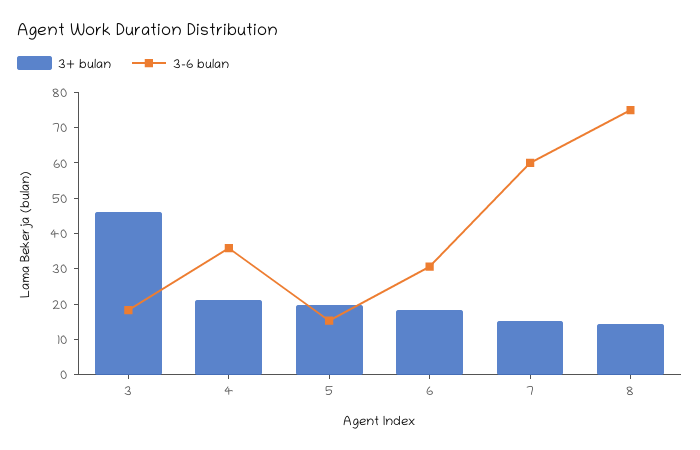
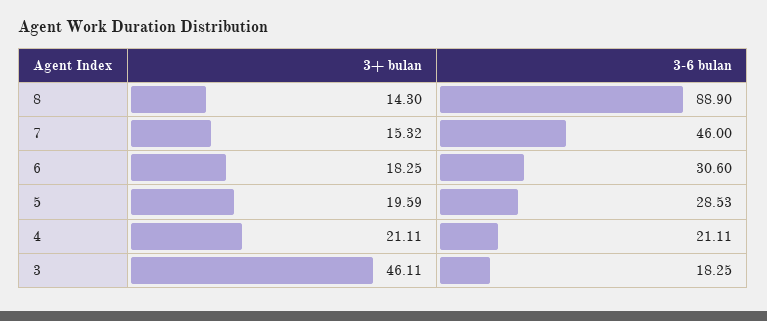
  {
    "3+ bulan": {
      "3": 46.11,
      "4": 21.11,
      "5": 19.59,
      "6": 18.25,
      "7": 15.32,
      "8": 14.3
    },
    "3-6 bulan": {
      "3": 18.25,
-     "4": 35,
+     "4": 21.11,
-     "5": 15,
+     "5": 28.53,
      "6": 30.6,
-     "7": 60,
+     "7": 46,
-     "8": 75
+     "8": 88.9
    }
  }

